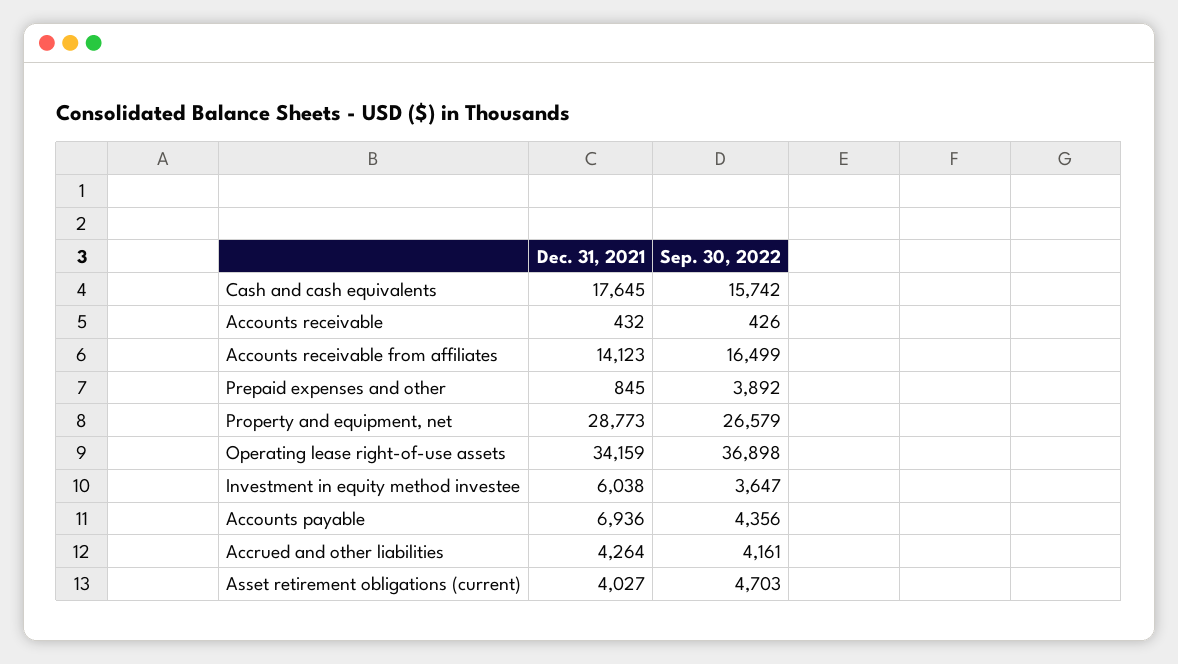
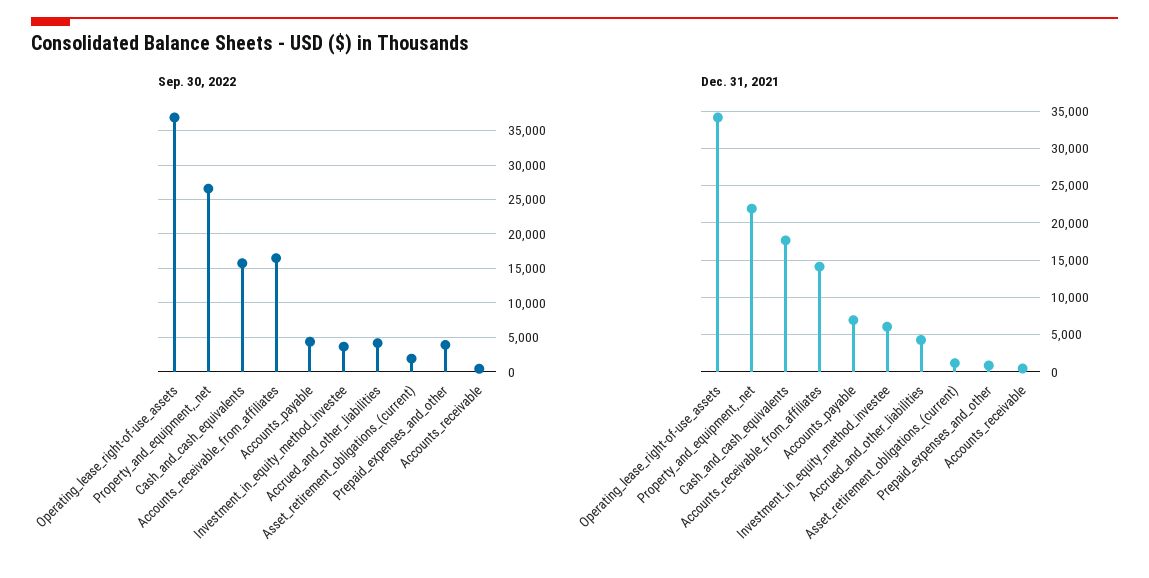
  {
    "Dec. 31, 2021": {
      "Cash and cash equivalents": 17645,
      "Accounts receivable": 432,
      "Accounts receivable from affiliates": 14123,
      "Prepaid expenses and other": 845,
-     "Property and equipment, net": 28773,
+     "Property and equipment, net": 22000,
      "Operating lease right-of-use assets": 34159,
      "Investment in equity method investee": 6038,
      "Accounts payable": 6936,
      "Accrued and other liabilities": 4264,
-     "Asset retirement obligations (current)": 4027
+     "Asset retirement obligations (current)": 1000
    },
    "Sep. 30, 2022": {
      "Cash and cash equivalents": 15742,
      "Accounts receivable": 426,
      "Accounts receivable from affiliates": 16499,
      "Prepaid expenses and other": 3892,
      "Property and equipment, net": 26579,
      "Operating lease right-of-use assets": 36898,
      "Investment in equity method investee": 3647,
      "Accounts payable": 4356,
      "Accrued and other liabilities": 4161,
-     "Asset retirement obligations (current)": 4703
+     "Asset retirement obligations (current)": 2000
    }
  }

